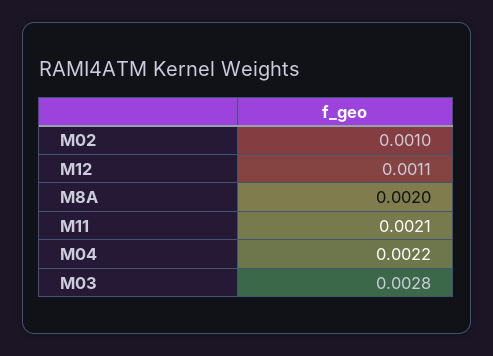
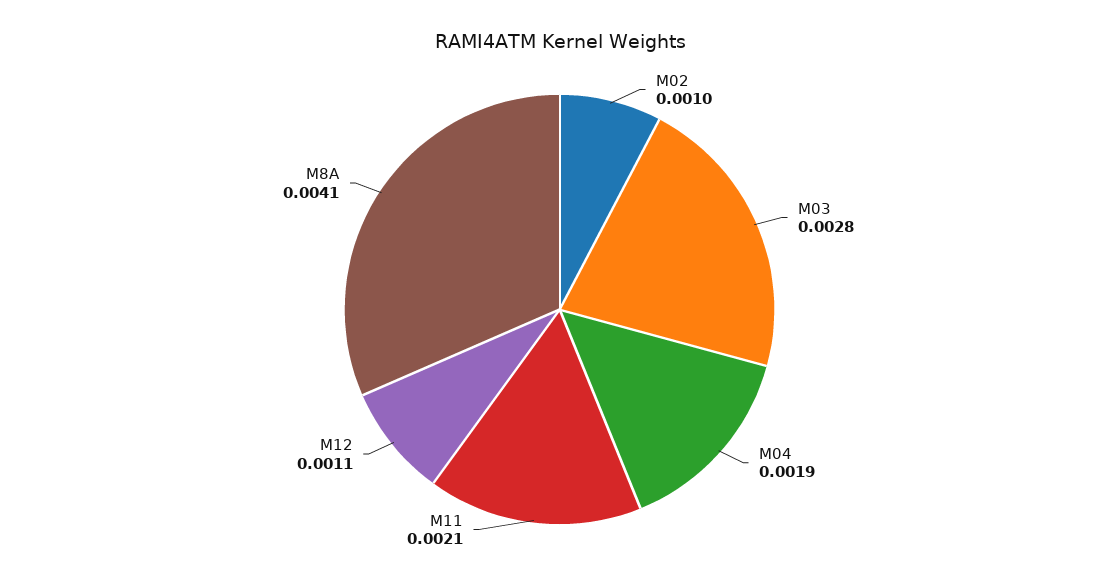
  {
    "M02": 0.001,
    "M12": 0.0011,
-   "M8A": 0.002,
+   "M8A": 0.0041,
    "M11": 0.0021,
-   "M04": 0.0022,
+   "M04": 0.0019,
    "M03": 0.0028
  }

